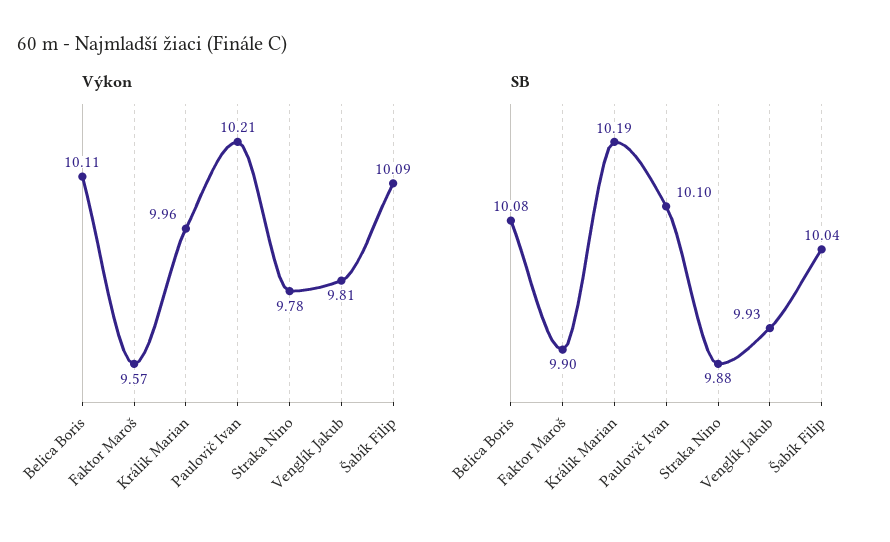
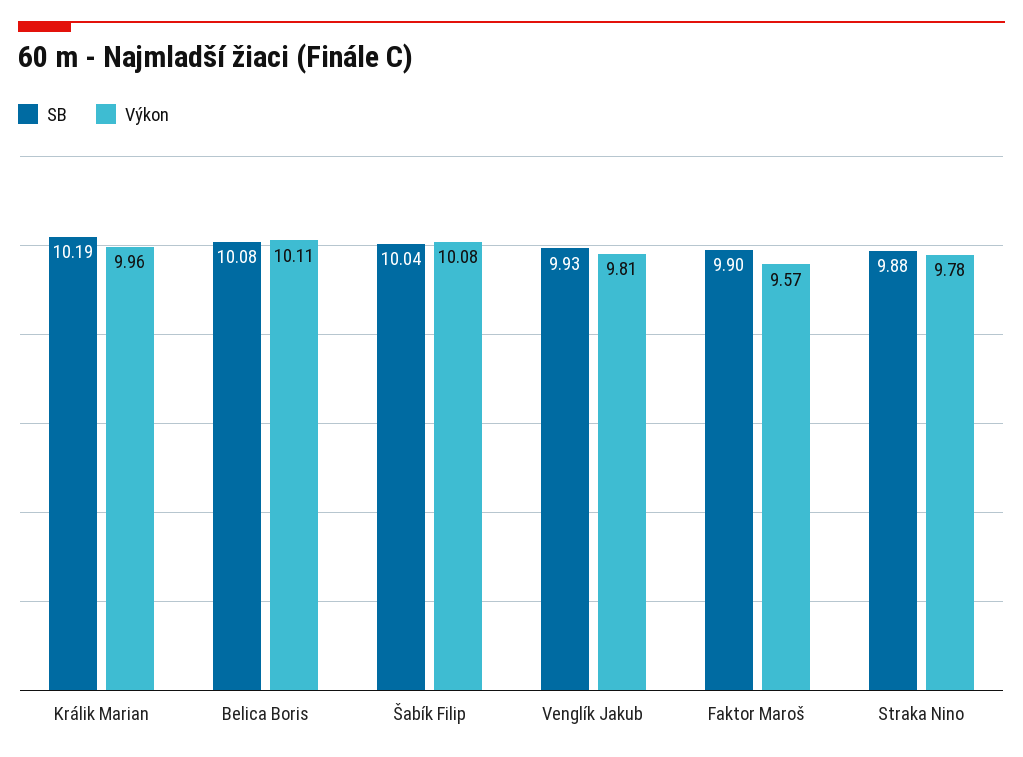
  {
    "Výkon": {
      "Belica Boris": 10.11,
      "Faktor Maroš": 9.57,
      "Králik Marian": 9.96,
-     "Paulovič Ivan": 10.21,
      "Straka Nino": 9.78,
      "Venglík Jakub": 9.81,
-     "Šabík Filip": 10.09
+     "Šabík Filip": 10.08
    },
    "SB": {
      "Belica Boris": 10.08,
      "Faktor Maroš": 9.9,
      "Králik Marian": 10.19,
-     "Paulovič Ivan": 10.1,
      "Straka Nino": 9.88,
      "Venglík Jakub": 9.93,
      "Šabík Filip": 10.04
    }
  }

